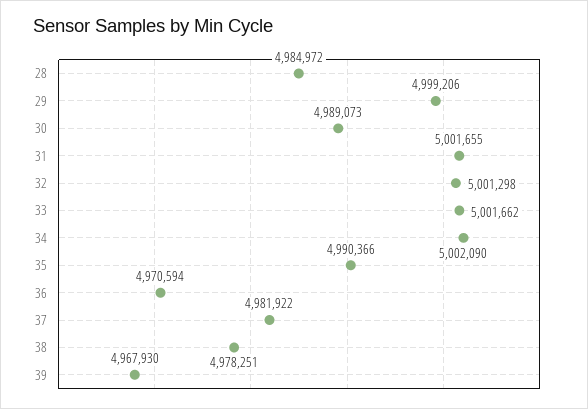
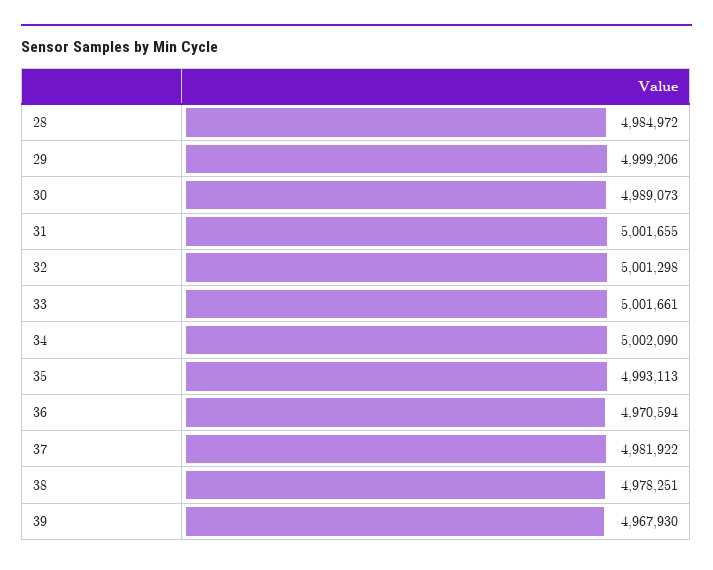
  {
    "28": 4984972,
    "29": 4999206,
    "30": 4989073,
    "31": 5001655,
    "32": 5001298,
-   "33": 5001662,
+   "33": 5001661,
    "34": 5002090,
-   "35": 4990366,
+   "35": 4993113,
    "36": 4970594,
    "37": 4981922,
    "38": 4978251,
    "39": 4967930
  }

